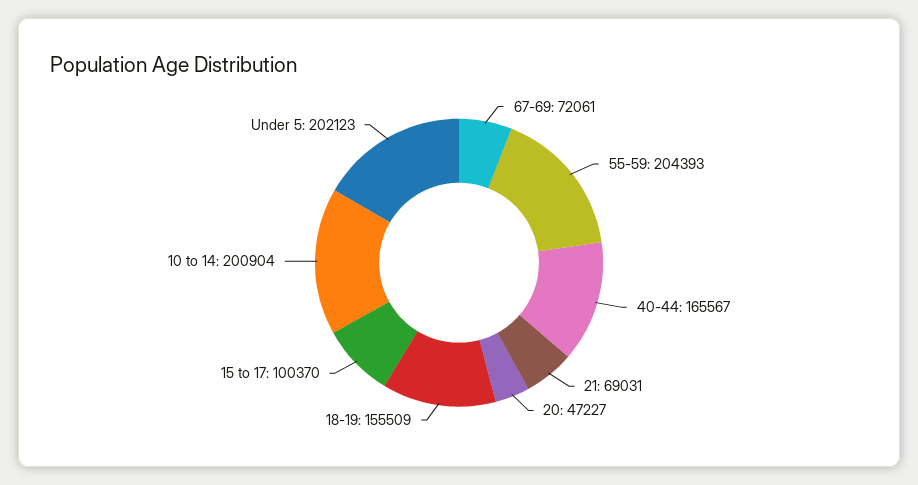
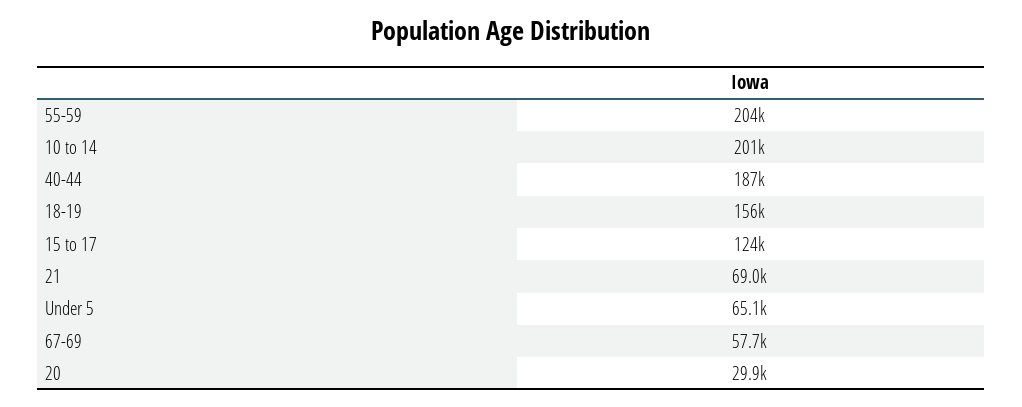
  {
-   "67-69": 72061,
+   "67-69": 57700,
    "55-59": 204393,
-   "40-44": 165567,
+   "40-44": 187000,
    "21": 69031,
-   "20": 47227,
+   "20": 29900,
    "18-19": 155509,
-   "15 to 17": 100370,
+   "15 to 17": 124000,
    "10 to 14": 200904,
-   "Under 5": 202123
+   "Under 5": 65100
  }

